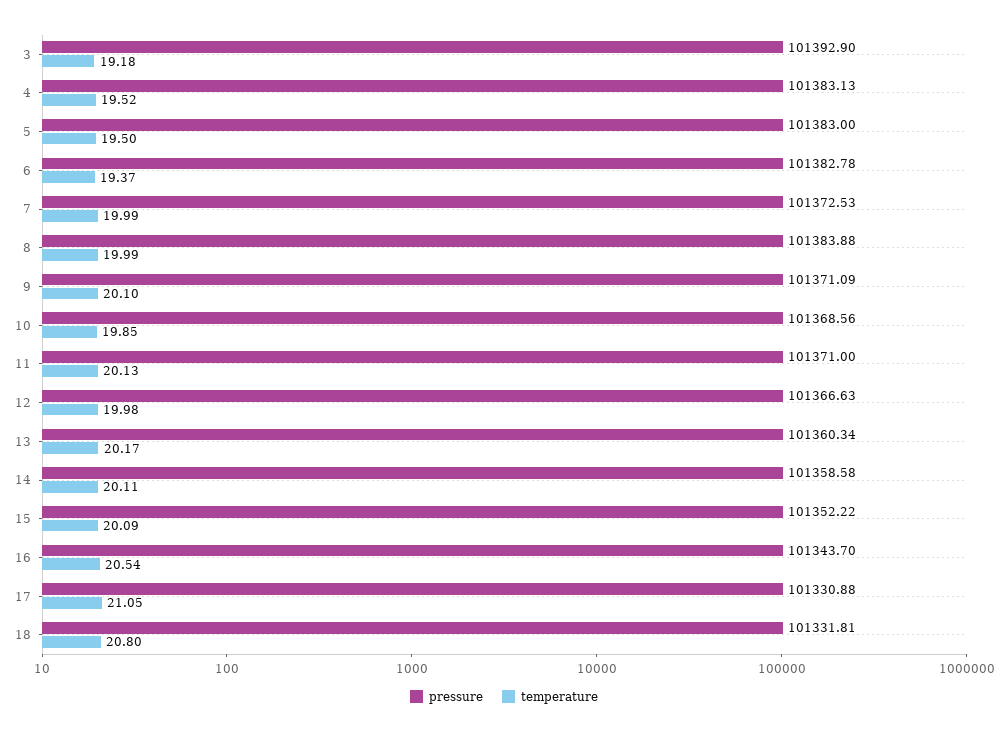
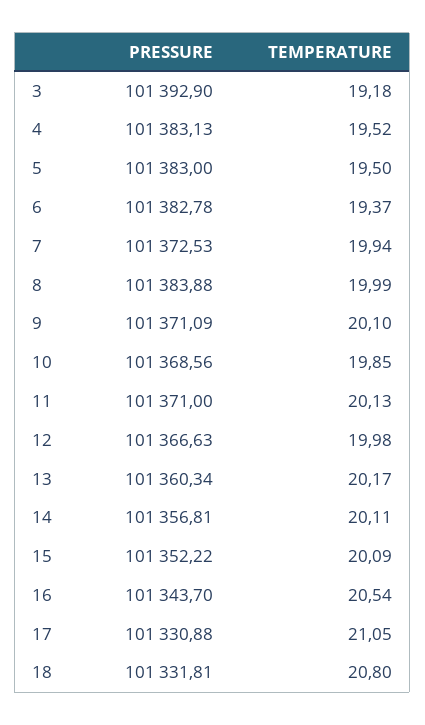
  {
    "pressure": {
      "3": 101392.9,
      "4": 101383.13,
      "5": 101383,
      "6": 101382.78,
      "7": 101372.53,
      "8": 101383.88,
      "9": 101371.09,
      "10": 101368.56,
      "11": 101371,
      "12": 101366.63,
      "13": 101360.34,
-     "14": 101358.58,
+     "14": 101356.81,
      "15": 101352.22,
      "16": 101343.7,
      "17": 101330.88,
      "18": 101331.81
    },
    "temperature": {
      "3": 19.18,
      "4": 19.52,
      "5": 19.5,
      "6": 19.37,
-     "7": 19.99,
+     "7": 19.94,
      "8": 19.99,
      "9": 20.1,
      "10": 19.85,
      "11": 20.13,
      "12": 19.98,
      "13": 20.17,
      "14": 20.11,
      "15": 20.09,
      "16": 20.54,
      "17": 21.05,
      "18": 20.8
    }
  }

